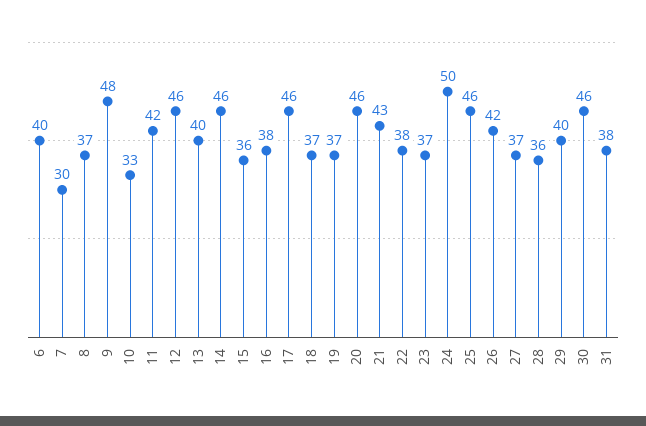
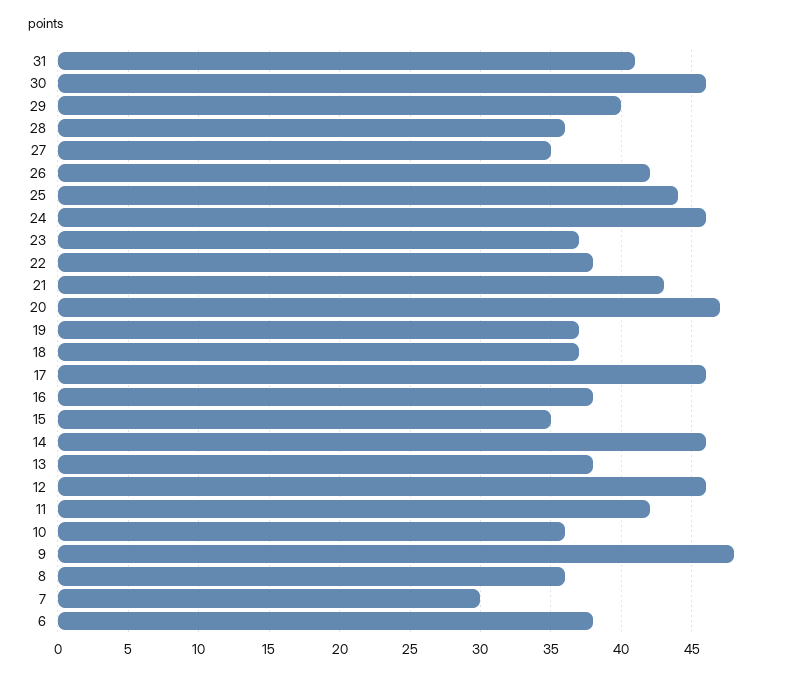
  {
-   "6": 40,
+   "6": 38,
    "7": 30,
-   "8": 37,
+   "8": 36,
    "9": 48,
-   "10": 33,
+   "10": 36,
    "11": 42,
    "12": 46,
-   "13": 40,
+   "13": 38,
    "14": 46,
-   "15": 36,
+   "15": 35,
    "16": 38,
    "17": 46,
    "18": 37,
    "19": 37,
-   "20": 46,
+   "20": 47,
    "21": 43,
    "22": 38,
    "23": 37,
-   "24": 50,
+   "24": 46,
-   "25": 46,
+   "25": 44,
    "26": 42,
-   "27": 37,
+   "27": 35,
    "28": 36,
    "29": 40,
    "30": 46,
-   "31": 38
+   "31": 41
  }

